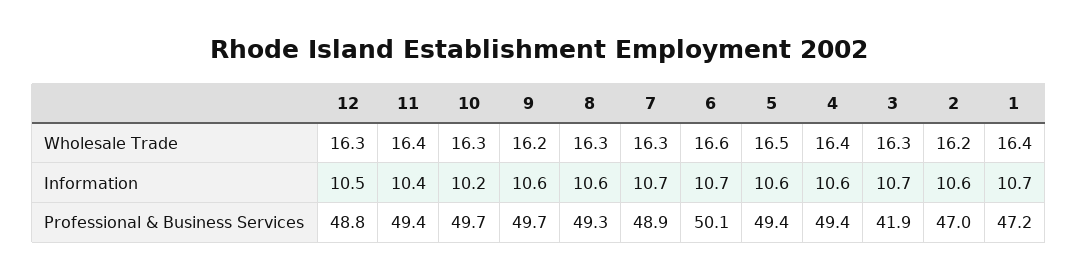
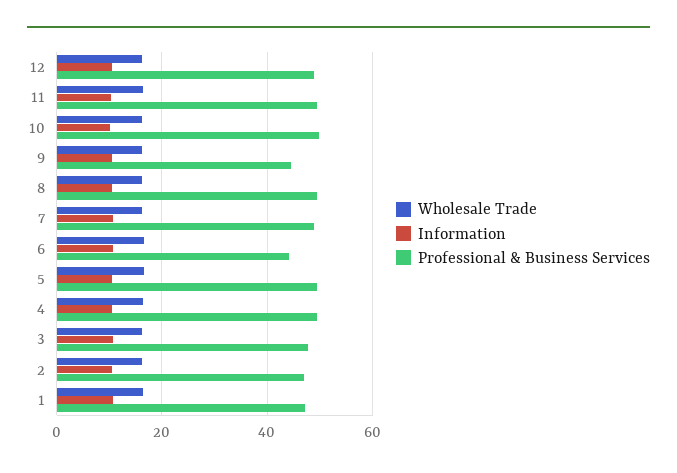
  {
    "Wholesale Trade": {
      "12": 16.3,
      "11": 16.4,
      "10": 16.3,
      "9": 16.2,
      "8": 16.3,
      "7": 16.3,
      "6": 16.6,
      "5": 16.5,
      "4": 16.4,
      "3": 16.3,
      "2": 16.2,
      "1": 16.4
    },
    "Information": {
      "12": 10.5,
      "11": 10.4,
      "10": 10.2,
      "9": 10.6,
      "8": 10.6,
      "7": 10.7,
      "6": 10.7,
      "5": 10.6,
      "4": 10.6,
      "3": 10.7,
      "2": 10.6,
      "1": 10.7
    },
    "Professional & Business Services": {
      "12": 48.8,
      "11": 49.4,
      "10": 49.7,
-     "9": 49.7,
+     "9": 44,
      "8": 49.3,
      "7": 48.9,
-     "6": 50.1,
+     "6": 44,
      "5": 49.4,
      "4": 49.4,
-     "3": 41.9,
+     "3": 48,
      "2": 47,
      "1": 47.2
    }
  }

